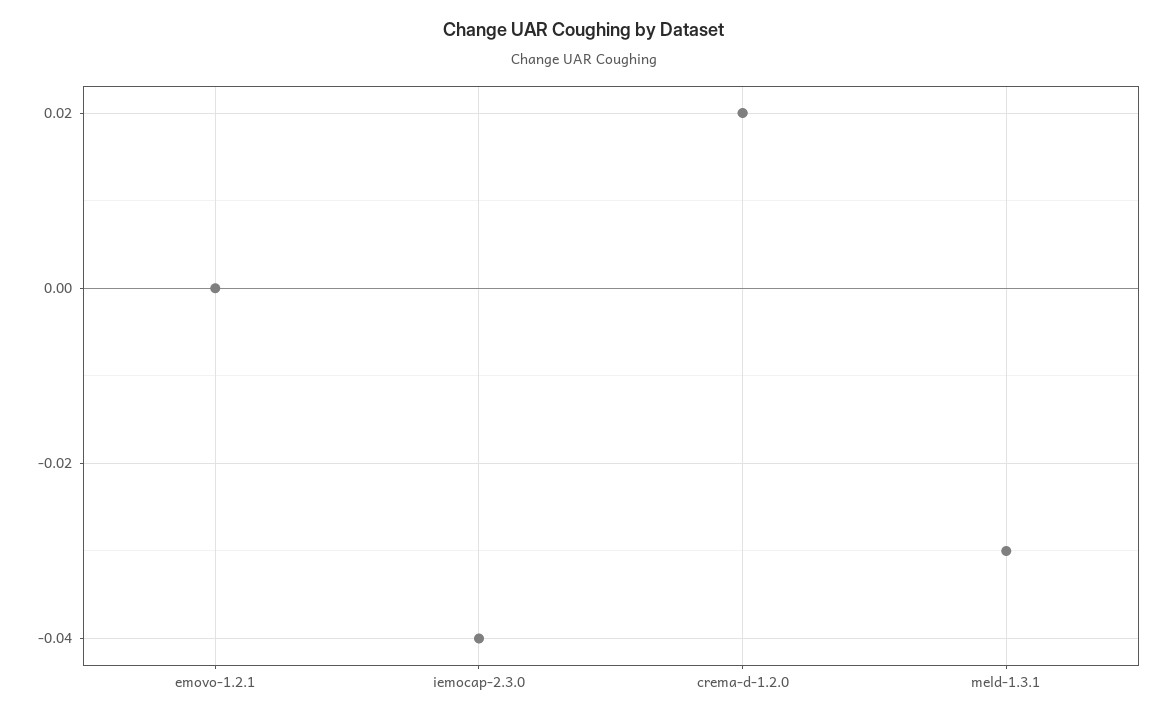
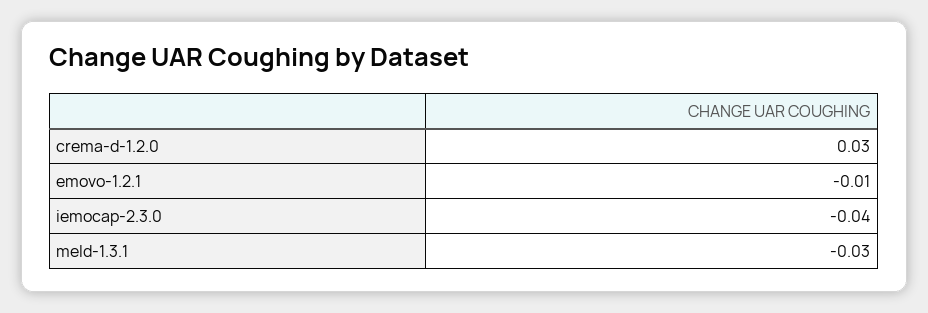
  {
-   "emovo-1.2.1": 0,
+   "emovo-1.2.1": -0.01,
    "iemocap-2.3.0": -0.04,
-   "crema-d-1.2.0": 0.02,
+   "crema-d-1.2.0": 0.03,
    "meld-1.3.1": -0.03
  }

